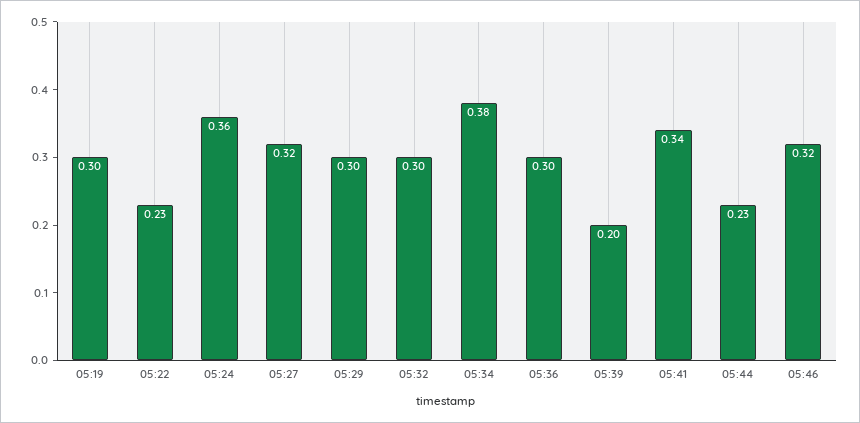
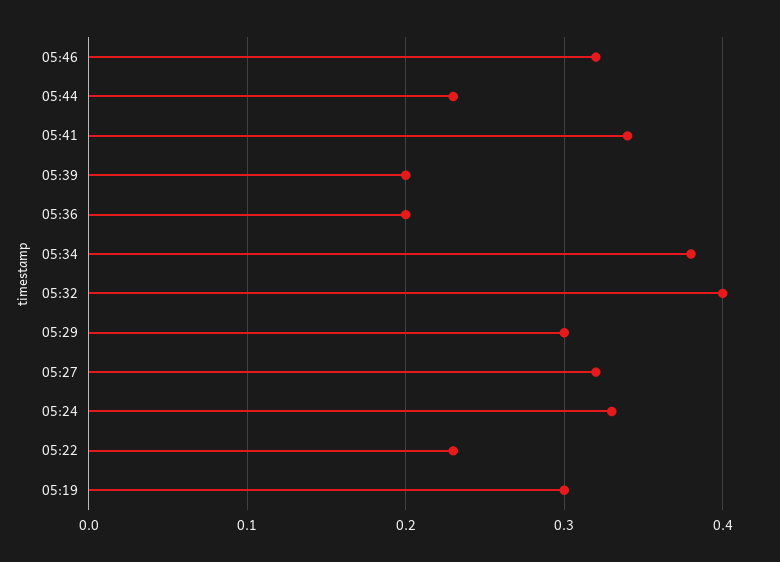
  {
    "05:19": 0.3,
    "05:22": 0.23,
-   "05:24": 0.36,
+   "05:24": 0.33,
    "05:27": 0.32,
    "05:29": 0.3,
-   "05:32": 0.3,
+   "05:32": 0.4,
    "05:34": 0.38,
-   "05:36": 0.3,
+   "05:36": 0.2,
    "05:39": 0.2,
    "05:41": 0.34,
    "05:44": 0.23,
    "05:46": 0.32
  }

